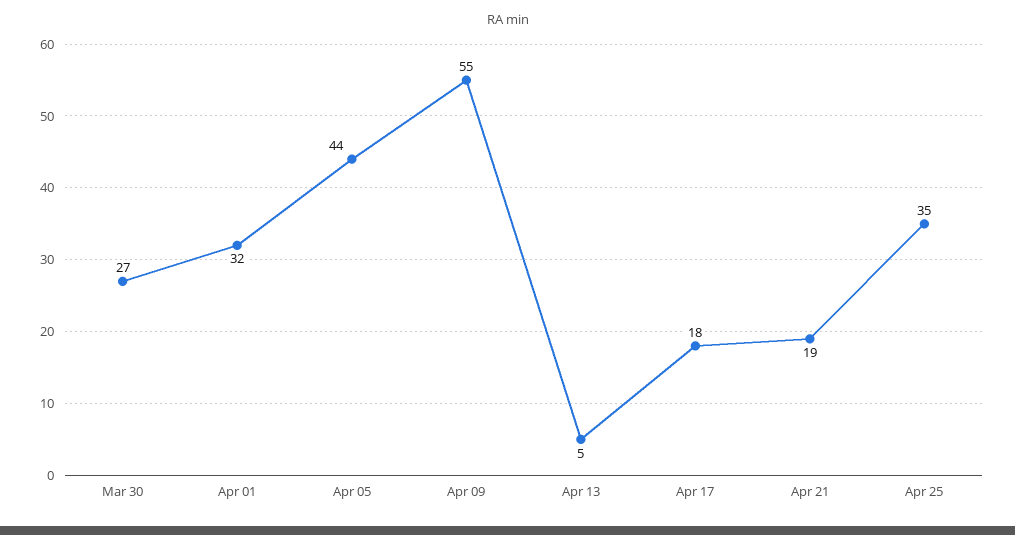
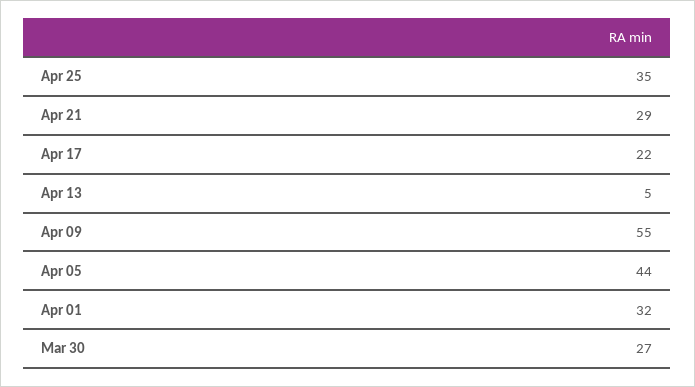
  {
    "Mar 30": 27,
    "Apr 01": 32,
    "Apr 05": 44,
    "Apr 09": 55,
    "Apr 13": 5,
-   "Apr 17": 18,
+   "Apr 17": 22,
-   "Apr 21": 19,
+   "Apr 21": 29,
    "Apr 25": 35
  }

